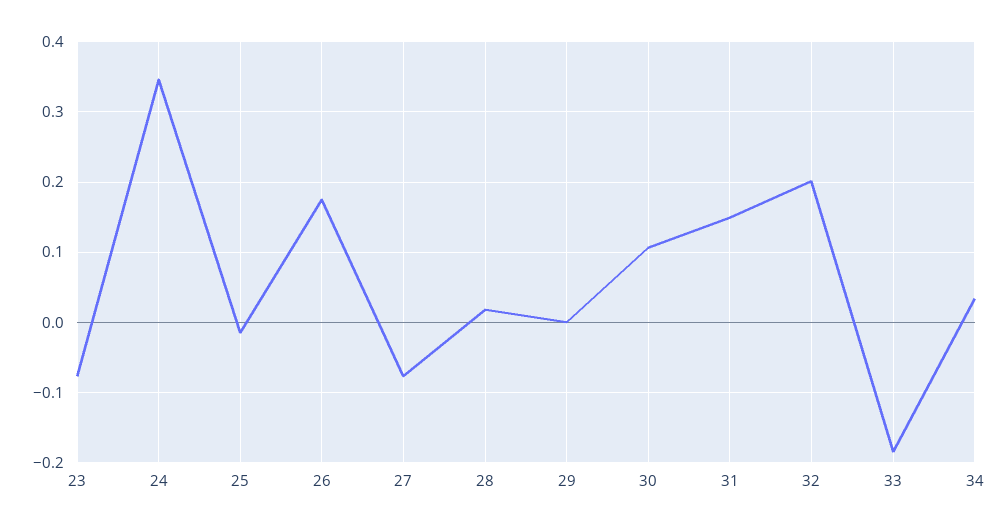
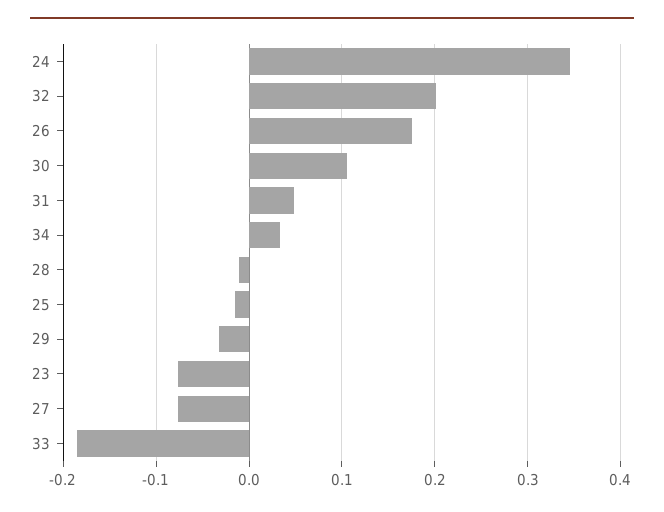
  {
    "23": -0.08,
    "24": 0.35,
    "25": -0.02,
    "26": 0.18,
    "27": -0.08,
-   "28": 0.02,
+   "28": -0.01,
-   "29": 0,
+   "29": -0.03,
    "30": 0.11,
-   "31": 0.15,
+   "31": 0.05,
    "32": 0.2,
    "33": -0.19,
    "34": 0.03
  }

